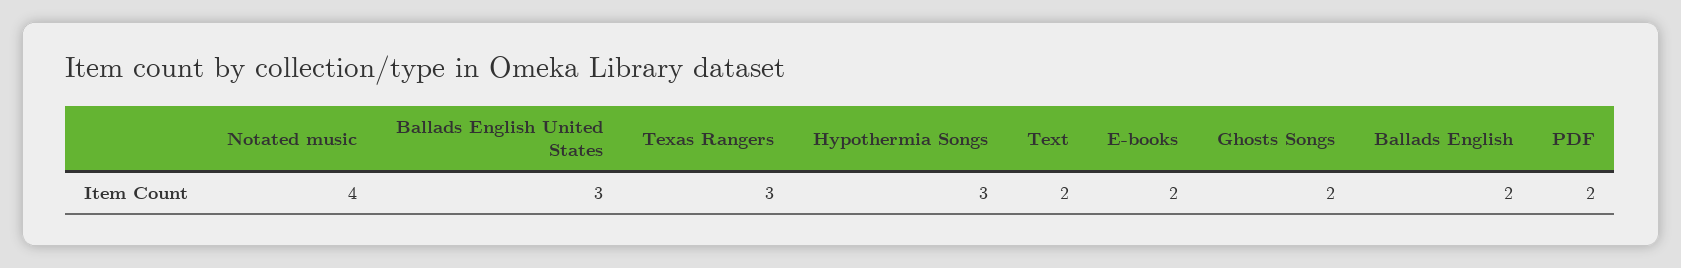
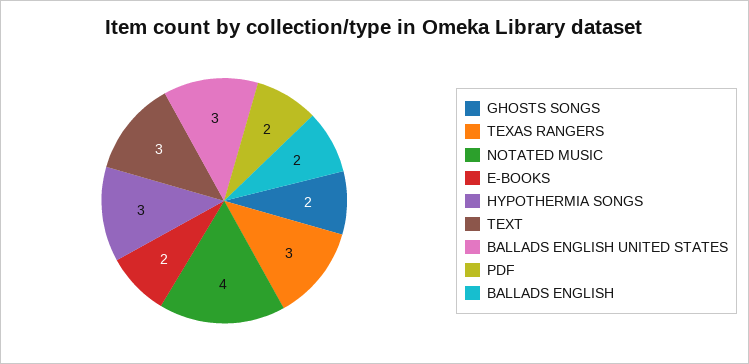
  {
    "Notated music": 4,
    "Ballads English United States": 3,
    "Texas Rangers": 3,
    "Hypothermia Songs": 3,
-   "Text": 2,
+   "Text": 3,
    "E-books": 2,
    "Ghosts Songs": 2,
    "Ballads English": 2,
    "PDF": 2
  }

